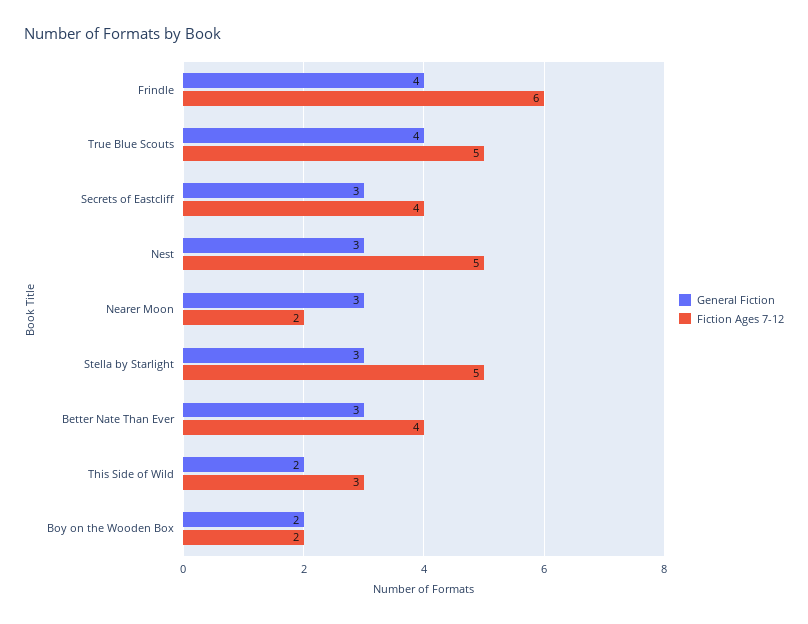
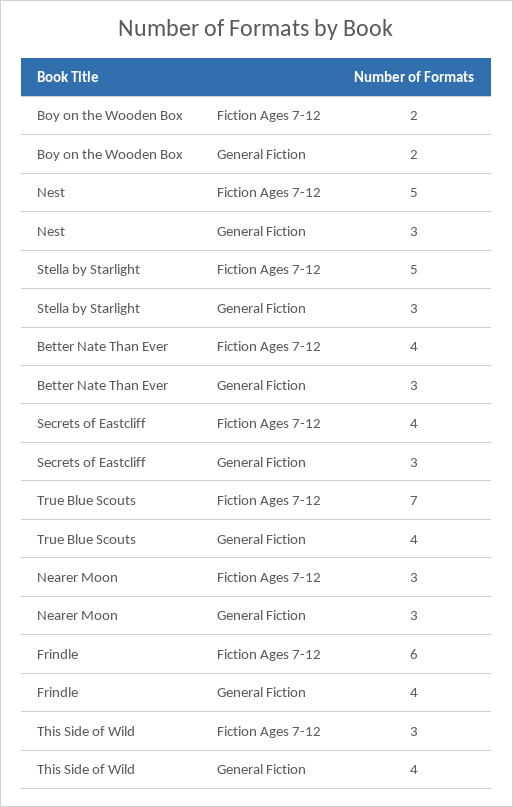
  {
    "General Fiction": {
      "Frindle": 4,
      "True Blue Scouts": 4,
      "Secrets of Eastcliff": 3,
      "Nest": 3,
      "Nearer Moon": 3,
      "Stella by Starlight": 3,
      "Better Nate Than Ever": 3,
-     "This Side of Wild": 2,
+     "This Side of Wild": 4,
      "Boy on the Wooden Box": 2
    },
    "Fiction Ages 7-12": {
      "Frindle": 6,
-     "True Blue Scouts": 5,
+     "True Blue Scouts": 7,
      "Secrets of Eastcliff": 4,
      "Nest": 5,
-     "Nearer Moon": 2,
+     "Nearer Moon": 3,
      "Stella by Starlight": 5,
      "Better Nate Than Ever": 4,
      "This Side of Wild": 3,
      "Boy on the Wooden Box": 2
    }
  }

